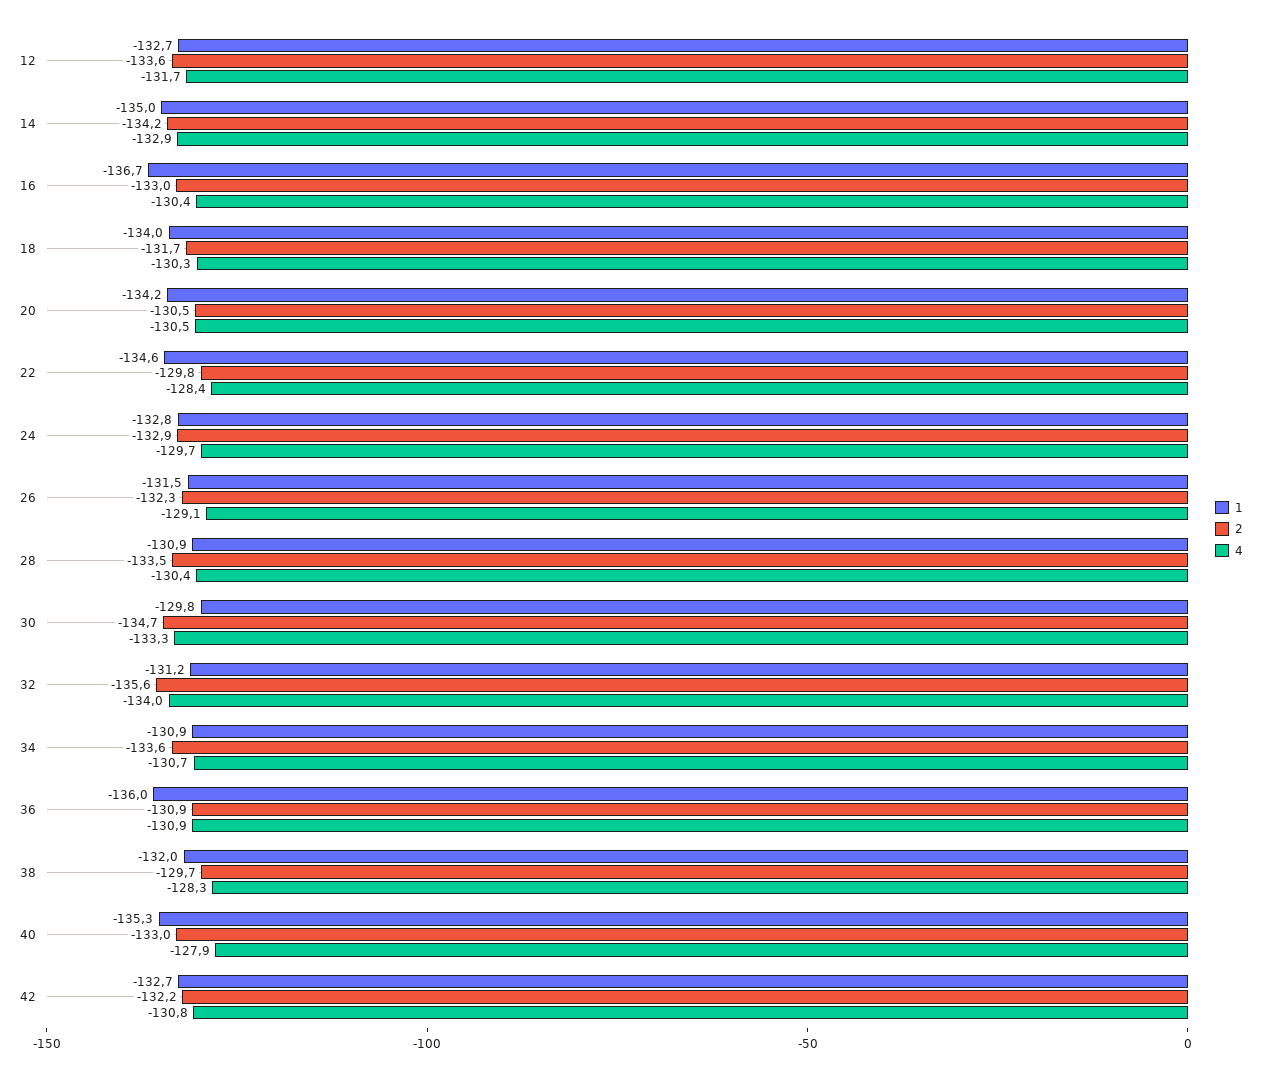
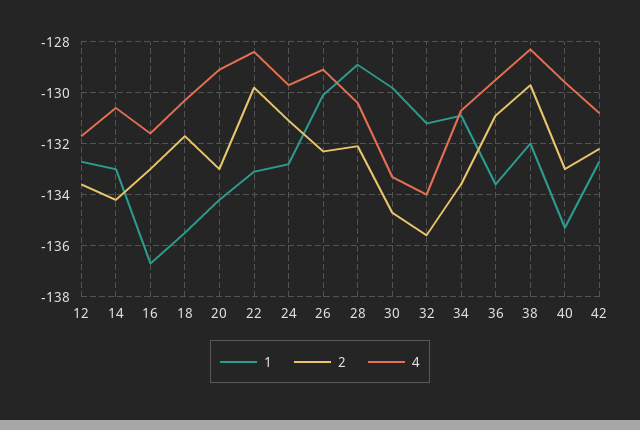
  {
    "1": {
      "12": -132.7,
-     "14": -135,
+     "14": -133,
      "16": -136.7,
-     "18": -134,
+     "18": -135.5,
      "20": -134.2,
-     "22": -134.6,
+     "22": -133,
      "24": -132.8,
-     "26": -131.5,
+     "26": -130,
-     "28": -130.9,
+     "28": -129,
      "30": -129.8,
      "32": -131.2,
      "34": -130.9,
-     "36": -136,
+     "36": -133.5,
      "38": -132,
      "40": -135.3,
      "42": -132.7
    },
    "2": {
      "12": -133.6,
      "14": -134.2,
      "16": -133,
      "18": -131.7,
-     "20": -130.5,
+     "20": -133,
      "22": -129.8,
-     "24": -132.9,
+     "24": -131,
      "26": -132.3,
-     "28": -133.5,
+     "28": -132,
      "30": -134.7,
      "32": -135.6,
      "34": -133.6,
      "36": -130.9,
      "38": -129.7,
      "40": -133,
      "42": -132.2
    },
    "4": {
      "12": -131.7,
-     "14": -132.9,
+     "14": -130.5,
-     "16": -130.4,
+     "16": -131.5,
      "18": -130.3,
-     "20": -130.5,
+     "20": -129,
      "22": -128.4,
      "24": -129.7,
      "26": -129.1,
      "28": -130.4,
      "30": -133.3,
      "32": -134,
      "34": -130.7,
-     "36": -130.9,
+     "36": -129.5,
      "38": -128.3,
-     "40": -127.9,
+     "40": -129.5,
      "42": -130.8
    }
  }

